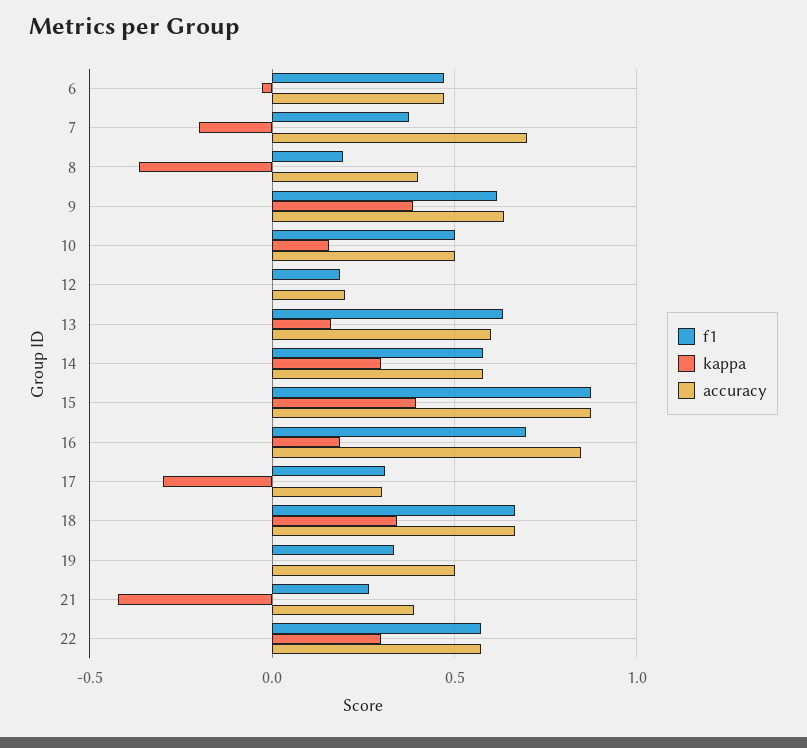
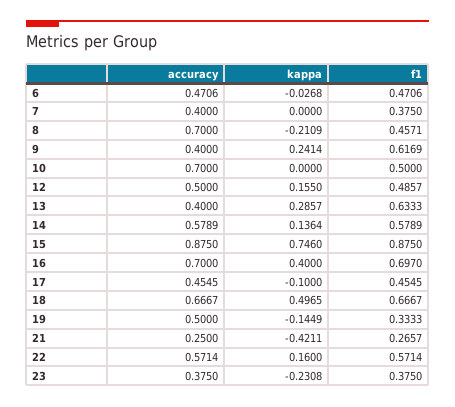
  {
    "f1": {
      "6": 0.4706,
      "7": 0.375,
-     "8": 0.2,
+     "8": 0.4571,
      "9": 0.6169,
      "10": 0.5,
-     "12": 0.2,
+     "12": 0.4857,
      "13": 0.6333,
      "14": 0.5789,
      "15": 0.875,
      "16": 0.697,
-     "17": 0.3,
+     "17": 0.4545,
      "18": 0.6667,
      "19": 0.3333,
      "21": 0.2657,
-     "22": 0.5714
+     "22": 0.5714,
+     "23": 0.375
    },
    "kappa": {
      "6": -0.0268,
-     "7": -0.2,
+     "7": 0,
-     "8": -0.35,
+     "8": -0.2109,
-     "9": 0.4,
+     "9": 0.2414,
-     "10": 0.15,
+     "10": 0,
-     "12": 0,
+     "12": 0.155,
-     "13": 0.15,
+     "13": 0.2857,
-     "14": 0.3,
+     "14": 0.1364,
-     "15": 0.4,
+     "15": 0.746,
-     "16": 0.2,
+     "16": 0.4,
-     "17": -0.3,
+     "17": -0.1,
-     "18": 0.35,
+     "18": 0.4965,
-     "19": 0,
+     "19": -0.1449,
      "21": -0.4211,
-     "22": 0.3
+     "22": 0.16,
+     "23": -0.2308
    },
    "accuracy": {
      "6": 0.4706,
-     "7": 0.7,
+     "7": 0.4,
-     "8": 0.4,
+     "8": 0.7,
-     "9": 0.65,
+     "9": 0.4,
-     "10": 0.5,
+     "10": 0.7,
-     "12": 0.2,
+     "12": 0.5,
-     "13": 0.6,
+     "13": 0.4,
      "14": 0.5789,
      "15": 0.875,
-     "16": 0.85,
+     "16": 0.7,
-     "17": 0.3,
+     "17": 0.4545,
      "18": 0.6667,
      "19": 0.5,
-     "21": 0.4,
+     "21": 0.25,
-     "22": 0.5714
+     "22": 0.5714,
+     "23": 0.375
    }
  }

